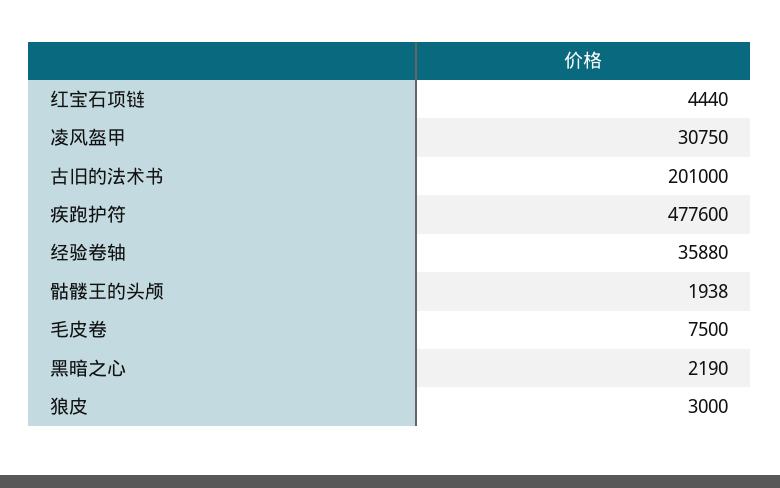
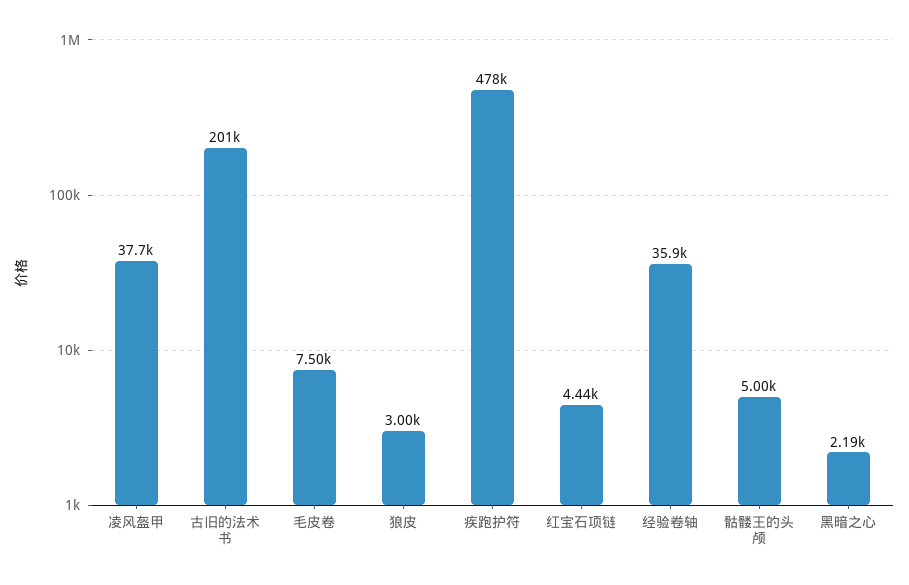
  {
    "红宝石项链": 4440,
-   "凌风盔甲": 30750,
+   "凌风盔甲": 37700,
    "古旧的法术书": 201000,
    "疾跑护符": 477600,
    "经验卷轴": 35880,
-   "骷髅王的头颅": 1938,
+   "骷髅王的头颅": 5000,
    "毛皮卷": 7500,
    "黑暗之心": 2190,
    "狼皮": 3000
  }

